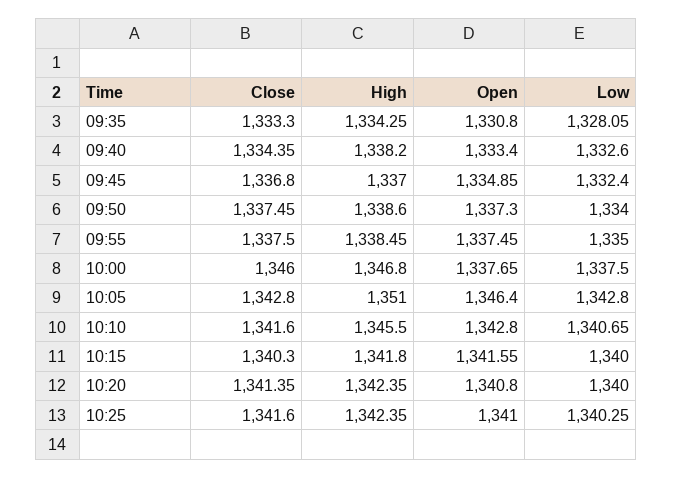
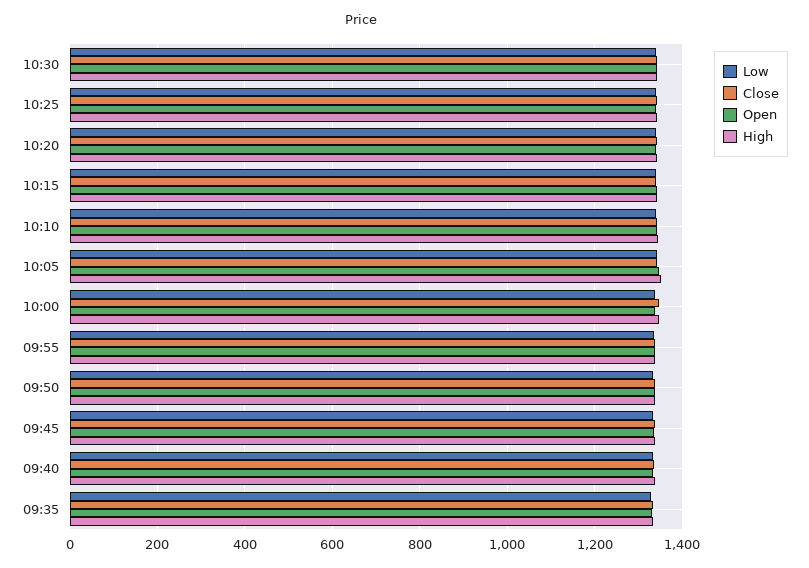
  {
    "Close": {
      "09:35": 1333.3,
      "09:40": 1334.35,
      "09:45": 1336.8,
      "09:50": 1337.45,
      "09:55": 1337.5,
      "10:00": 1346,
      "10:05": 1342.8,
      "10:10": 1341.6,
      "10:15": 1340.3,
      "10:20": 1341.35,
-     "10:25": 1341.6
+     "10:25": 1341.6,
+     "10:30": 1340
    },
    "High": {
      "09:35": 1334.25,
      "09:40": 1338.2,
      "09:45": 1337,
      "09:50": 1338.6,
      "09:55": 1338.45,
      "10:00": 1346.8,
      "10:05": 1351,
      "10:10": 1345.5,
      "10:15": 1341.8,
      "10:20": 1342.35,
-     "10:25": 1342.35
+     "10:25": 1342.35,
+     "10:30": 1340
    },
    "Open": {
      "09:35": 1330.8,
      "09:40": 1333.4,
      "09:45": 1334.85,
      "09:50": 1337.3,
      "09:55": 1337.45,
      "10:00": 1337.65,
      "10:05": 1346.4,
      "10:10": 1342.8,
      "10:15": 1341.55,
      "10:20": 1340.8,
-     "10:25": 1341
+     "10:25": 1341,
+     "10:30": 1340
    },
    "Low": {
      "09:35": 1328.05,
      "09:40": 1332.6,
      "09:45": 1332.4,
      "09:50": 1334,
      "09:55": 1335,
      "10:00": 1337.5,
      "10:05": 1342.8,
      "10:10": 1340.65,
      "10:15": 1340,
      "10:20": 1340,
-     "10:25": 1340.25
+     "10:25": 1340.25,
+     "10:30": 1340
    }
  }

